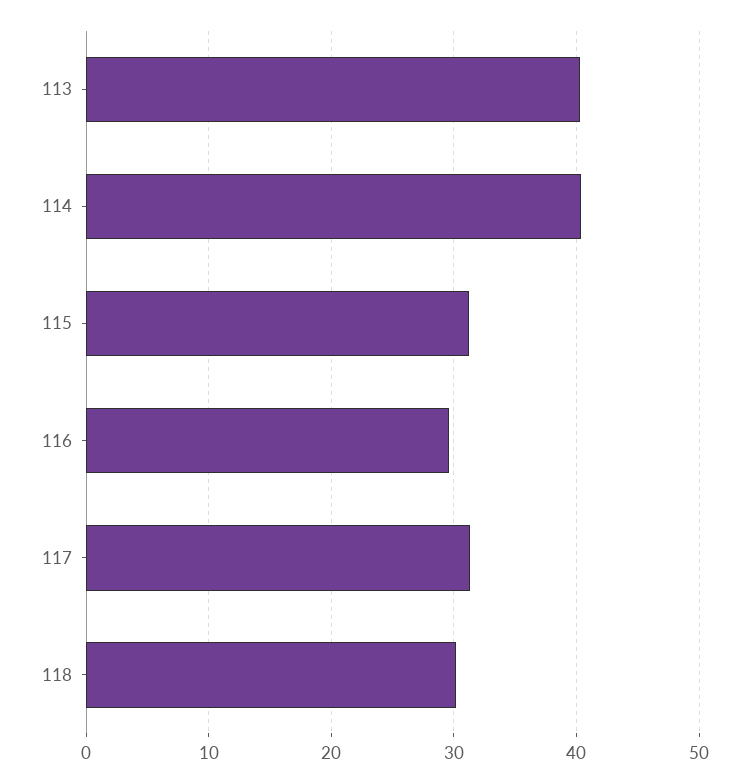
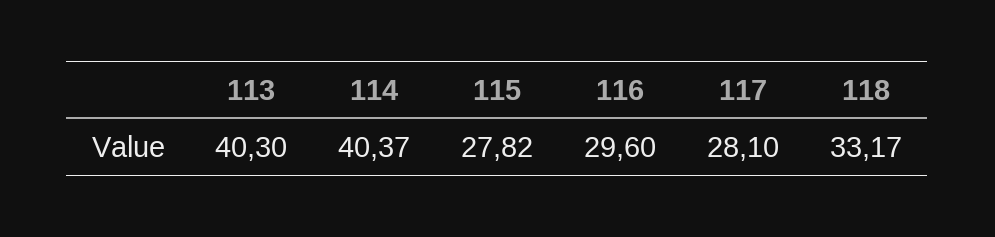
  {
    "113": 40.3,
    "114": 40.37,
-   "115": 31,
+   "115": 27.82,
    "116": 29.6,
-   "117": 31,
+   "117": 28.1,
-   "118": 30
+   "118": 33.17
  }

